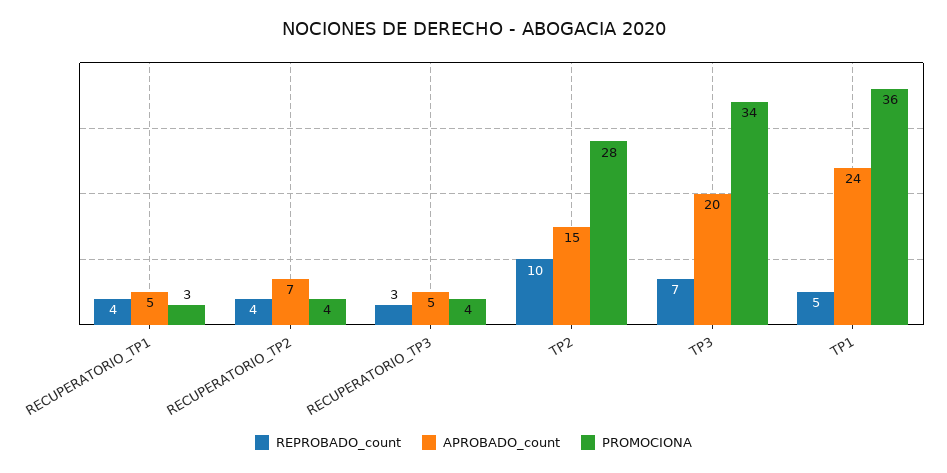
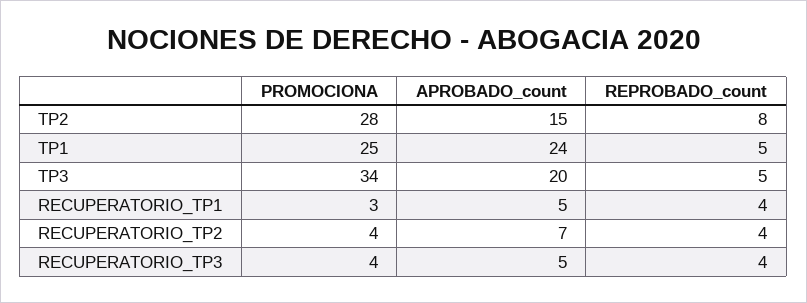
  {
    "REPROBADO_count": {
      "RECUPERATORIO_TP1": 4,
      "RECUPERATORIO_TP2": 4,
-     "RECUPERATORIO_TP3": 3,
+     "RECUPERATORIO_TP3": 4,
-     "TP2": 10,
+     "TP2": 8,
-     "TP3": 7,
+     "TP3": 5,
      "TP1": 5
    },
    "APROBADO_count": {
      "RECUPERATORIO_TP1": 5,
      "RECUPERATORIO_TP2": 7,
      "RECUPERATORIO_TP3": 5,
      "TP2": 15,
      "TP3": 20,
      "TP1": 24
    },
    "PROMOCIONA": {
      "RECUPERATORIO_TP1": 3,
      "RECUPERATORIO_TP2": 4,
      "RECUPERATORIO_TP3": 4,
      "TP2": 28,
      "TP3": 34,
-     "TP1": 36
+     "TP1": 25
    }
  }

